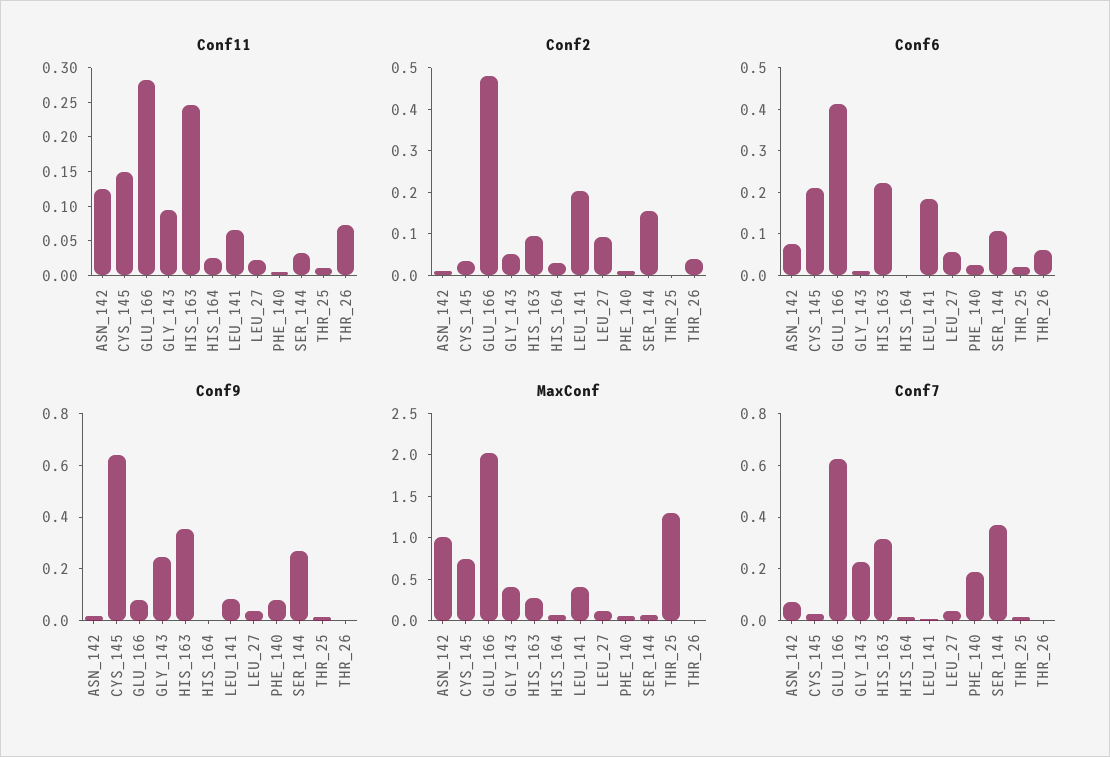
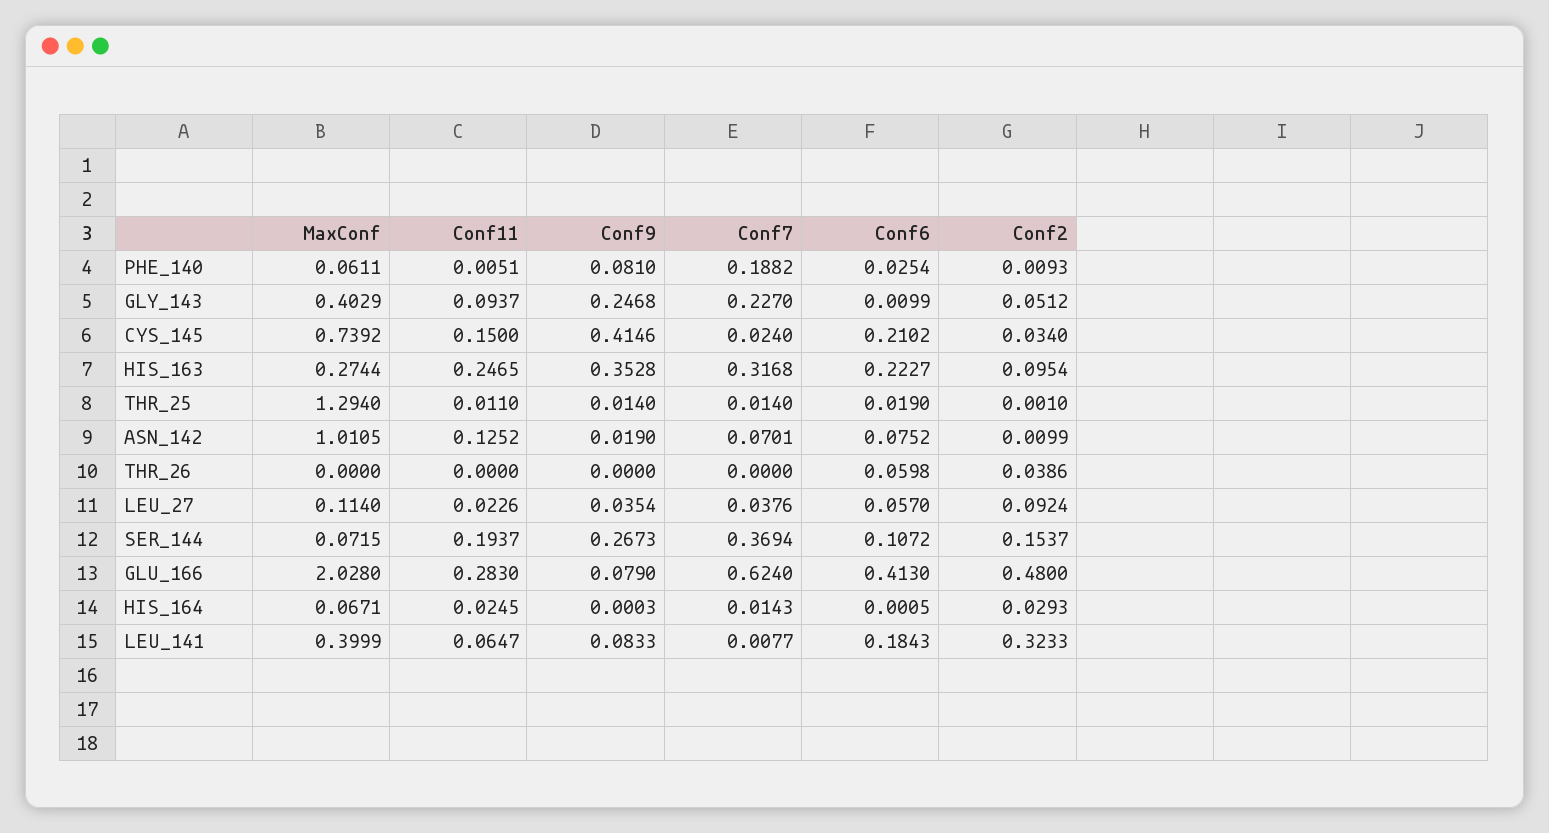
  {
    "Conf11": {
      "ASN_142": 0.1252,
      "CYS_145": 0.15,
      "GLU_166": 0.283,
      "GLY_143": 0.0937,
      "HIS_163": 0.2465,
      "HIS_164": 0.0245,
      "LEU_141": 0.0647,
      "LEU_27": 0.0226,
      "PHE_140": 0.0051,
-     "SER_144": 0.025,
+     "SER_144": 0.1937,
      "THR_25": 0.011,
-     "THR_26": 0.075
+     "THR_26": 0
    },
    "Conf2": {
      "ASN_142": 0.0099,
      "CYS_145": 0.034,
      "GLU_166": 0.48,
      "GLY_143": 0.0512,
      "HIS_163": 0.0954,
      "HIS_164": 0.0293,
-     "LEU_141": 0.2,
+     "LEU_141": 0.3233,
      "LEU_27": 0.0924,
      "PHE_140": 0.0093,
      "SER_144": 0.1537,
      "THR_25": 0.001,
      "THR_26": 0.0386
    },
    "Conf6": {
      "ASN_142": 0.0752,
      "CYS_145": 0.2102,
      "GLU_166": 0.413,
      "GLY_143": 0.0099,
      "HIS_163": 0.2227,
      "HIS_164": 0.0005,
      "LEU_141": 0.1843,
      "LEU_27": 0.057,
      "PHE_140": 0.0254,
      "SER_144": 0.1072,
      "THR_25": 0.019,
      "THR_26": 0.0598
    },
    "Conf9": {
      "ASN_142": 0.019,
-     "CYS_145": 0.65,
+     "CYS_145": 0.4146,
      "GLU_166": 0.079,
      "GLY_143": 0.2468,
      "HIS_163": 0.3528,
      "HIS_164": 0.0003,
      "LEU_141": 0.0833,
      "LEU_27": 0.0354,
      "PHE_140": 0.081,
      "SER_144": 0.2673,
      "THR_25": 0.014,
      "THR_26": 0
    },
    "MaxConf": {
      "ASN_142": 1.0105,
      "CYS_145": 0.7392,
      "GLU_166": 2.028,
      "GLY_143": 0.4029,
      "HIS_163": 0.2744,
      "HIS_164": 0.0671,
      "LEU_141": 0.3999,
      "LEU_27": 0.114,
      "PHE_140": 0.0611,
      "SER_144": 0.0715,
      "THR_25": 1.294,
      "THR_26": 0
    },
    "Conf7": {
      "ASN_142": 0.0701,
      "CYS_145": 0.024,
      "GLU_166": 0.624,
      "GLY_143": 0.227,
      "HIS_163": 0.3168,
      "HIS_164": 0.0143,
      "LEU_141": 0.0077,
      "LEU_27": 0.0376,
      "PHE_140": 0.1882,
      "SER_144": 0.3694,
      "THR_25": 0.014,
      "THR_26": 0
    }
  }

